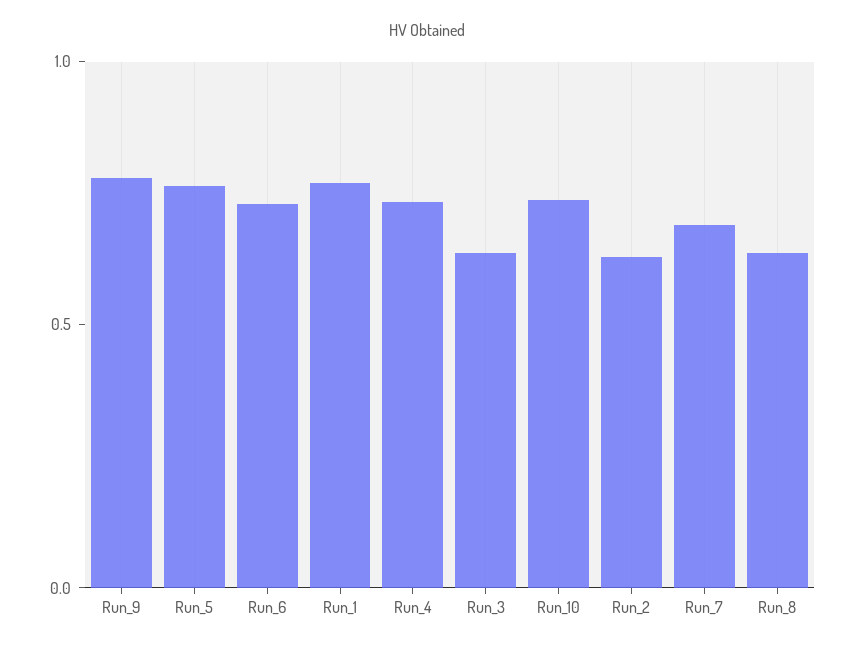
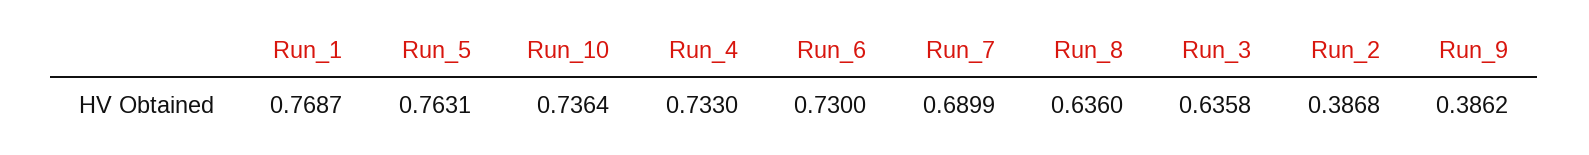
  {
-   "Run_9": 0.8,
+   "Run_9": 0.3862,
    "Run_5": 0.7631,
    "Run_6": 0.73,
    "Run_1": 0.7687,
    "Run_4": 0.733,
    "Run_3": 0.6358,
    "Run_10": 0.7364,
-   "Run_2": 0.6,
+   "Run_2": 0.3868,
    "Run_7": 0.6899,
    "Run_8": 0.636
  }

